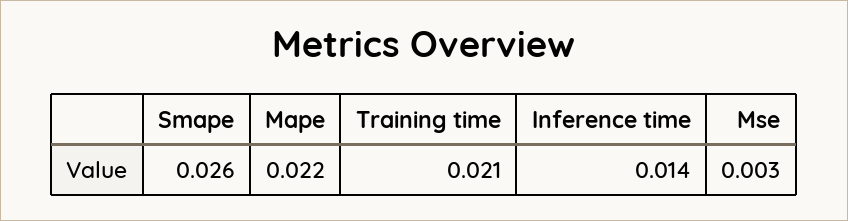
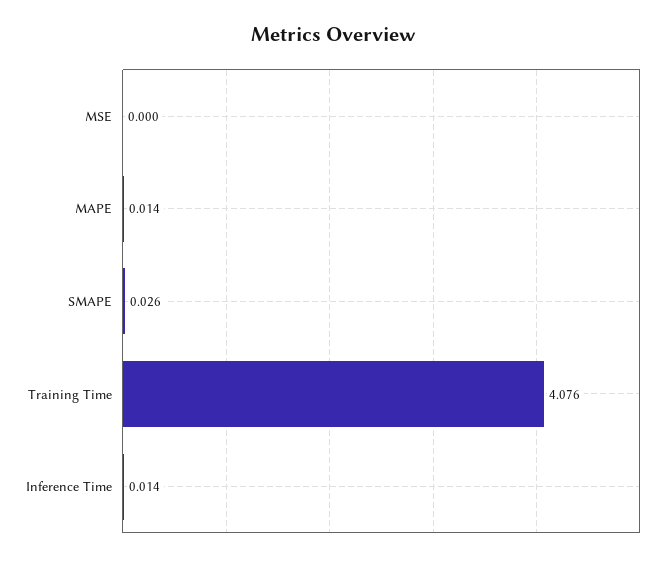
  {
    "Smape": 0.026,
-   "Mape": 0.022,
+   "Mape": 0.014,
-   "Training time": 0.021,
+   "Training time": 4.076,
    "Inference time": 0.014,
-   "Mse": 0.003
+   "Mse": 0
  }

